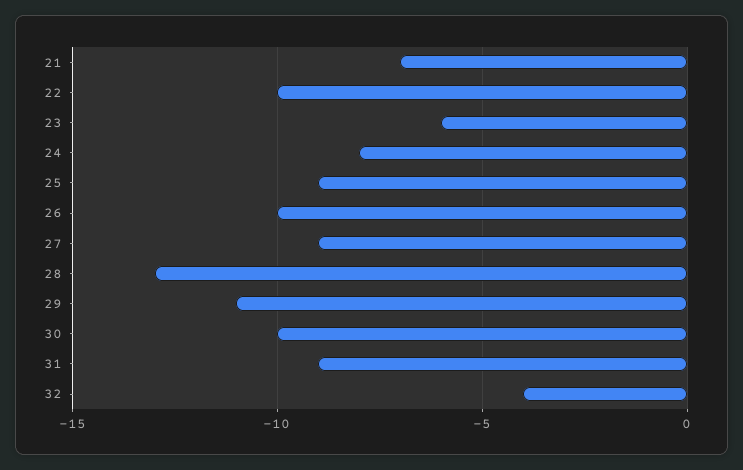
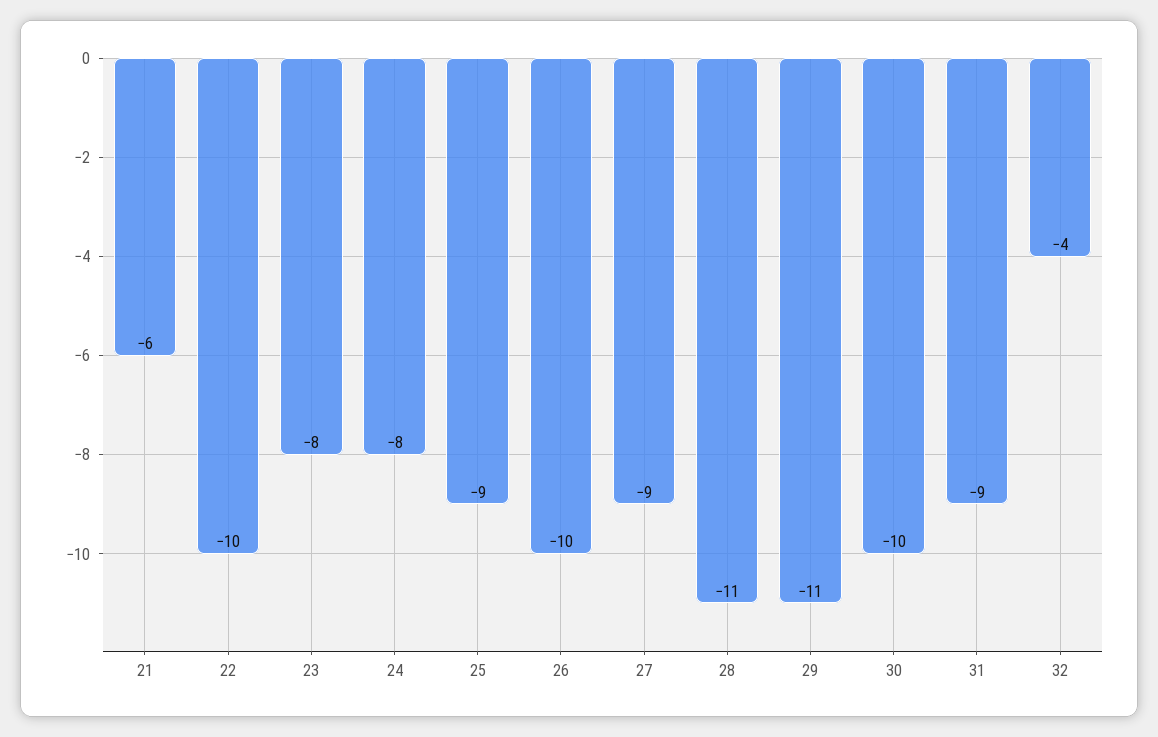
  {
-   "21": -7,
+   "21": -6,
    "22": -10,
-   "23": -6,
+   "23": -8,
    "24": -8,
    "25": -9,
    "26": -10,
    "27": -9,
-   "28": -13,
+   "28": -11,
    "29": -11,
    "30": -10,
    "31": -9,
    "32": -4
  }

